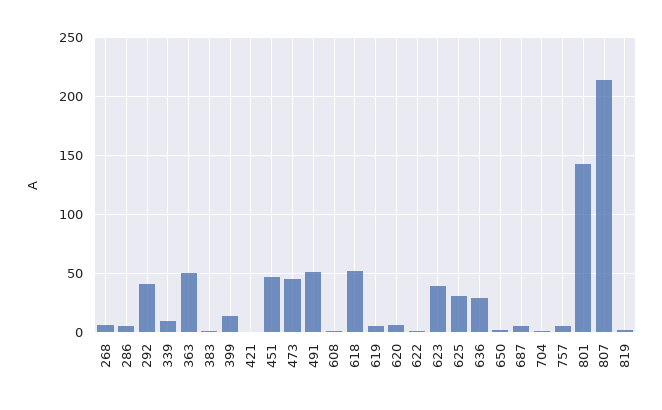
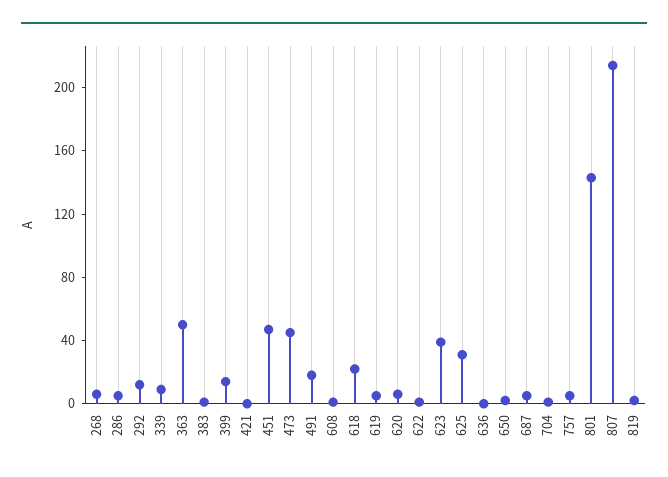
  {
    "268": 10,
    "286": 10,
-   "292": 40,
+   "292": 10,
    "339": 10,
    "363": 50,
    "383": 0,
    "399": 10,
    "421": 0,
    "451": 50,
    "473": 50,
-   "491": 50,
+   "491": 20,
    "608": 0,
-   "618": 50,
+   "618": 20,
    "619": 10,
    "620": 10,
    "622": 0,
    "623": 40,
    "625": 30,
-   "636": 30,
+   "636": 0,
    "650": 0,
    "687": 10,
    "704": 0,
    "757": 10,
    "801": 140,
    "807": 210,
    "819": 0
  }

